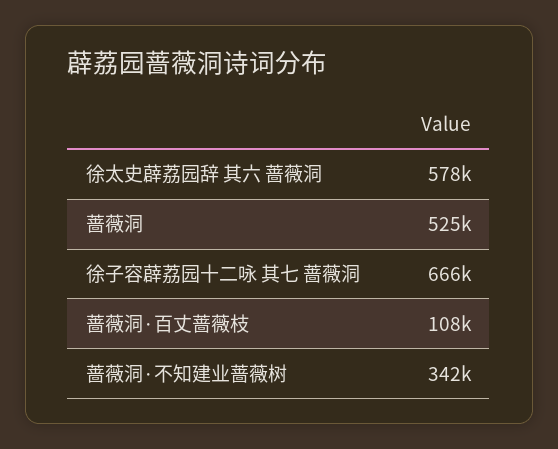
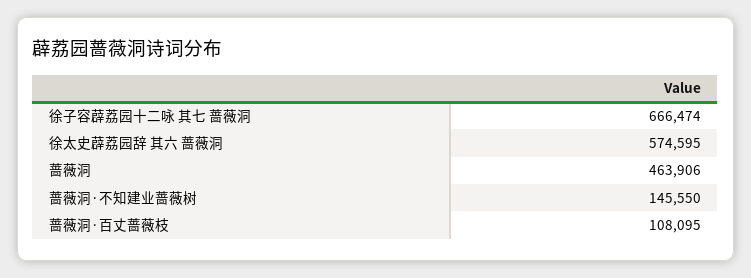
  {
-   "徐太史薜荔园辞 其六 蔷薇洞": 578000,
+   "徐太史薜荔园辞 其六 蔷薇洞": 574595,
-   "蔷薇洞": 525000,
+   "蔷薇洞": 463906,
    "徐子容薜荔园十二咏 其七 蔷薇洞": 666474,
    "蔷薇洞·百丈蔷薇枝": 108095,
-   "蔷薇洞·不知建业蔷薇树": 342000
+   "蔷薇洞·不知建业蔷薇树": 145550
  }

